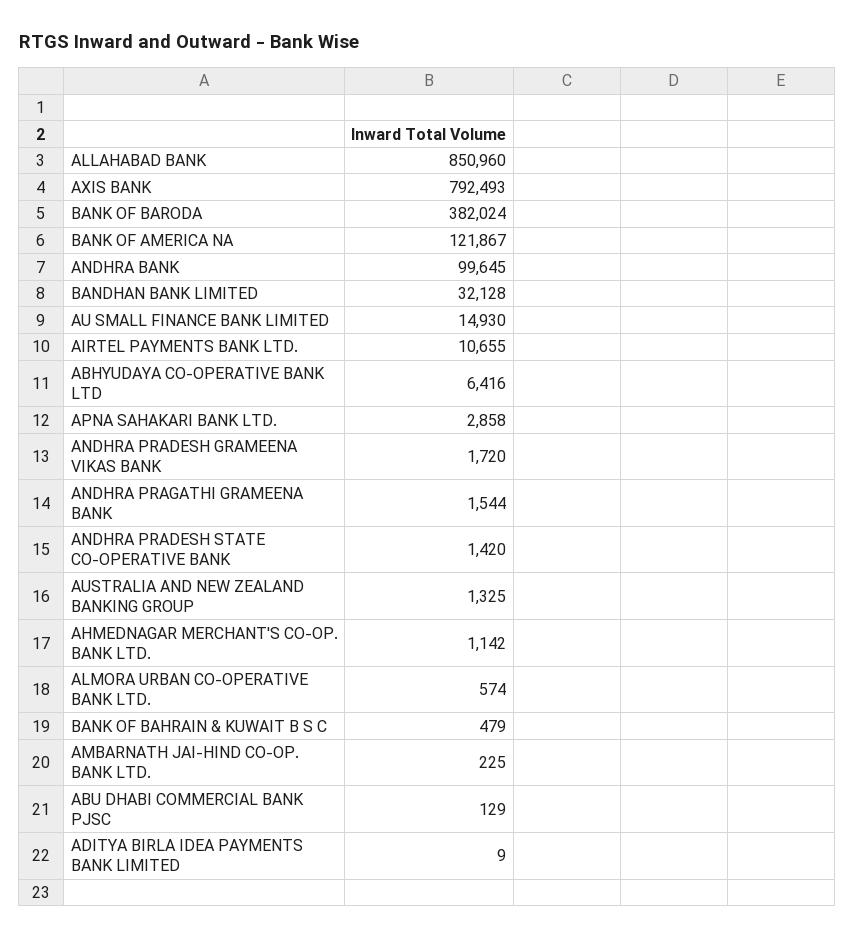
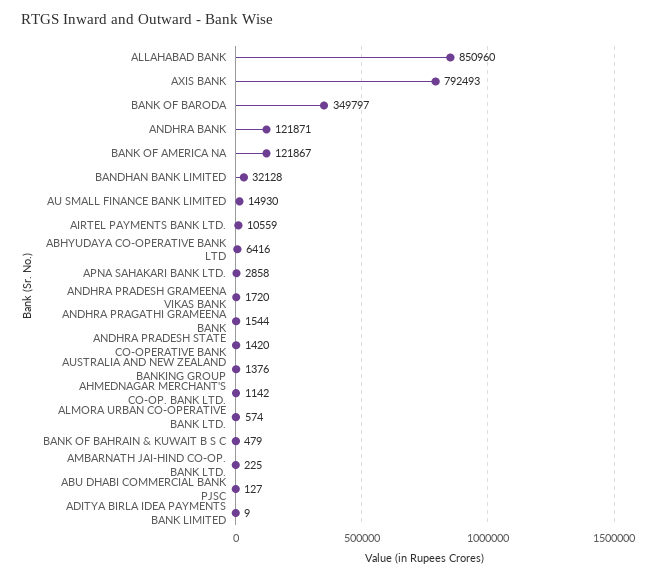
  {
    "ALLAHABAD BANK": 850960,
    "AXIS BANK": 792493,
-   "BANK OF BARODA": 382024,
+   "BANK OF BARODA": 349797,
    "BANK OF AMERICA NA": 121867,
-   "ANDHRA BANK": 99645,
+   "ANDHRA BANK": 121871,
    "BANDHAN BANK LIMITED": 32128,
    "AU SMALL FINANCE BANK LIMITED": 14930,
-   "AIRTEL PAYMENTS BANK LTD.": 10655,
+   "AIRTEL PAYMENTS BANK LTD.": 10559,
    "ABHYUDAYA CO-OPERATIVE BANK LTD": 6416,
    "APNA SAHAKARI BANK LTD.": 2858,
    "ANDHRA PRADESH GRAMEENA VIKAS BANK": 1720,
    "ANDHRA PRAGATHI GRAMEENA BANK": 1544,
    "ANDHRA PRADESH STATE CO-OPERATIVE BANK": 1420,
-   "AUSTRALIA AND NEW ZEALAND BANKING GROUP": 1325,
+   "AUSTRALIA AND NEW ZEALAND BANKING GROUP": 1376,
    "AHMEDNAGAR MERCHANT'S CO-OP. BANK LTD.": 1142,
    "ALMORA URBAN CO-OPERATIVE BANK LTD.": 574,
    "BANK OF BAHRAIN & KUWAIT B S C": 479,
    "AMBARNATH JAI-HIND CO-OP. BANK LTD.": 225,
-   "ABU DHABI COMMERCIAL BANK PJSC": 129,
+   "ABU DHABI COMMERCIAL BANK PJSC": 127,
    "ADITYA BIRLA IDEA PAYMENTS BANK LIMITED": 9
  }

